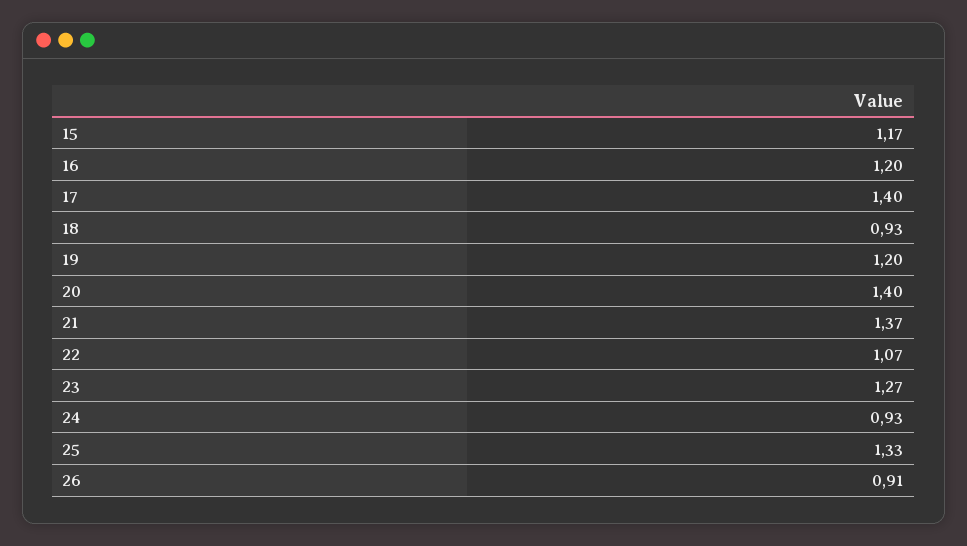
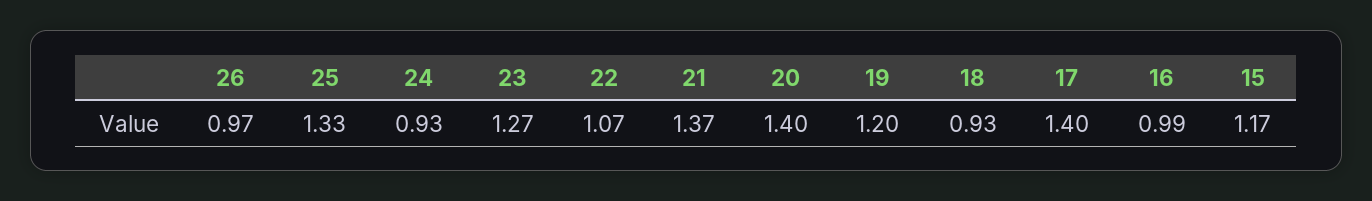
  {
    "15": 1.17,
-   "16": 1.2,
+   "16": 0.99,
    "17": 1.4,
    "18": 0.93,
    "19": 1.2,
    "20": 1.4,
    "21": 1.37,
    "22": 1.07,
    "23": 1.27,
    "24": 0.93,
    "25": 1.33,
-   "26": 0.91
+   "26": 0.97
  }

